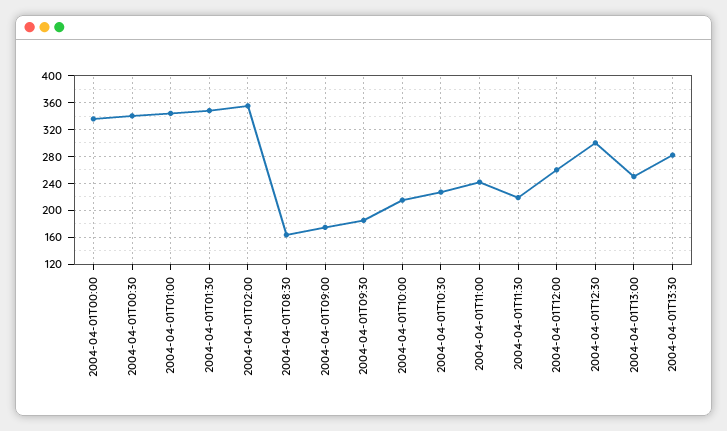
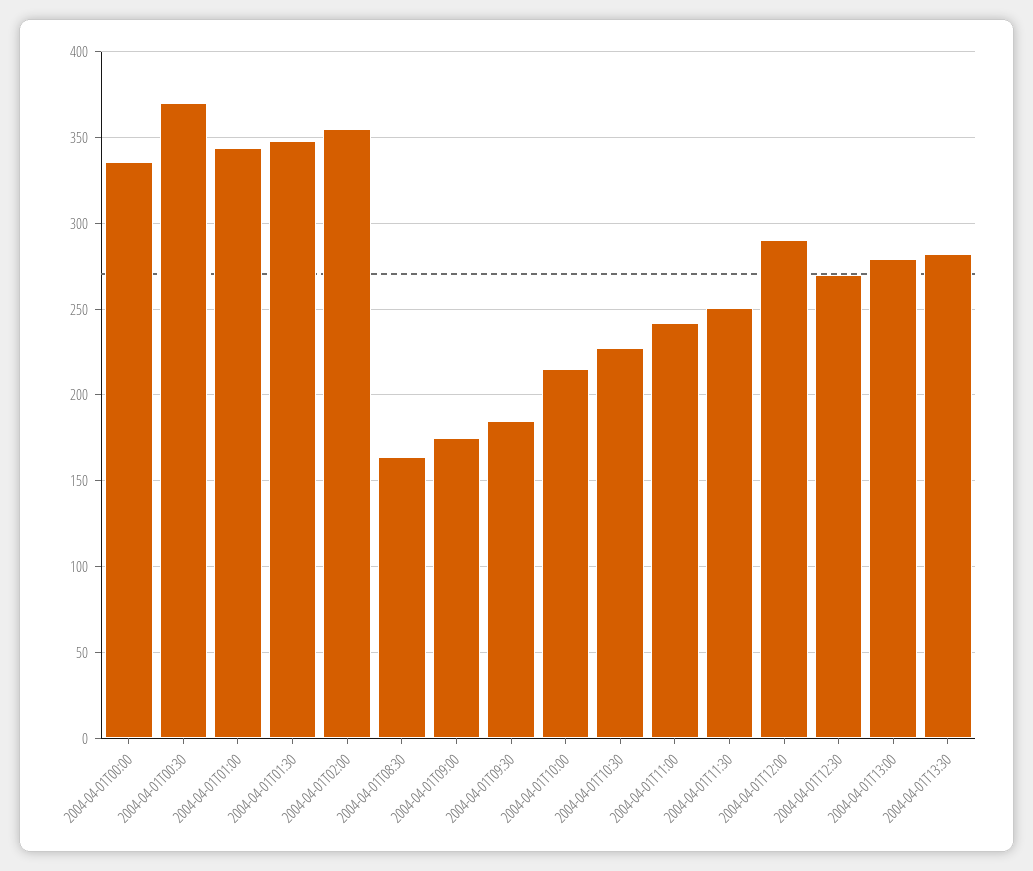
  {
    "2004-04-01T00:00": 335,
-   "2004-04-01T00:30": 340,
+   "2004-04-01T00:30": 370,
    "2004-04-01T01:00": 345,
    "2004-04-01T01:30": 350,
    "2004-04-01T02:00": 355,
    "2004-04-01T08:30": 165,
    "2004-04-01T09:00": 175,
    "2004-04-01T09:30": 185,
    "2004-04-01T10:00": 215,
    "2004-04-01T10:30": 225,
    "2004-04-01T11:00": 240,
-   "2004-04-01T11:30": 220,
+   "2004-04-01T11:30": 250,
-   "2004-04-01T12:00": 260,
+   "2004-04-01T12:00": 290,
-   "2004-04-01T12:30": 300,
+   "2004-04-01T12:30": 270,
-   "2004-04-01T13:00": 250,
+   "2004-04-01T13:00": 280,
    "2004-04-01T13:30": 280
  }

